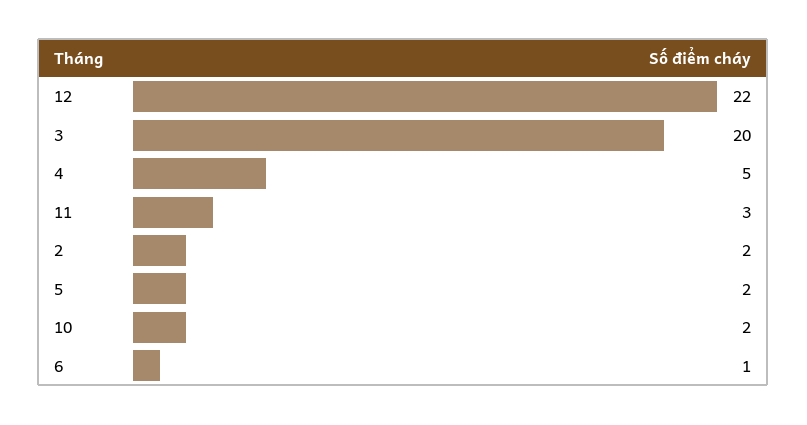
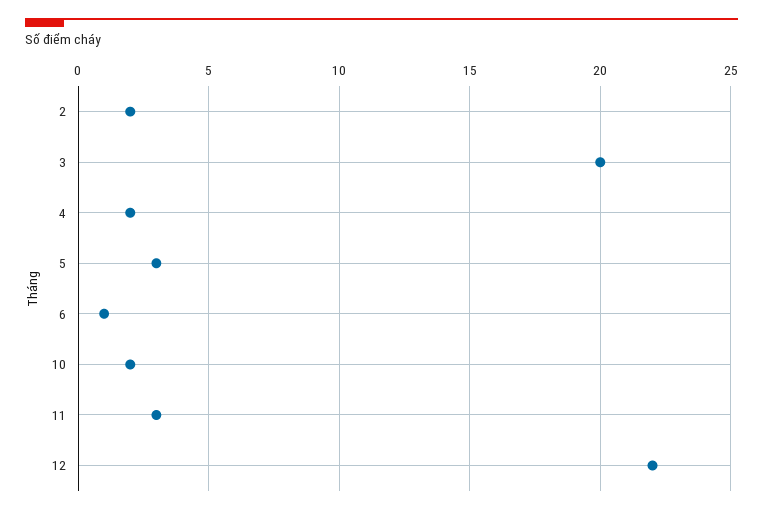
  {
    "12": 22,
    "3": 20,
-   "4": 5,
+   "4": 2,
    "11": 3,
    "2": 2,
-   "5": 2,
+   "5": 3,
    "10": 2,
    "6": 1
  }

